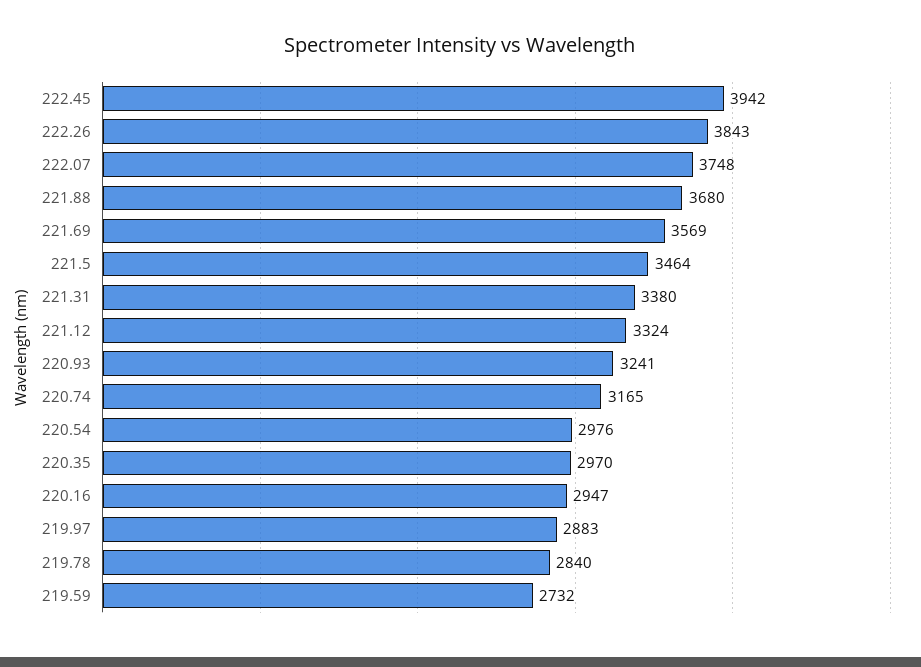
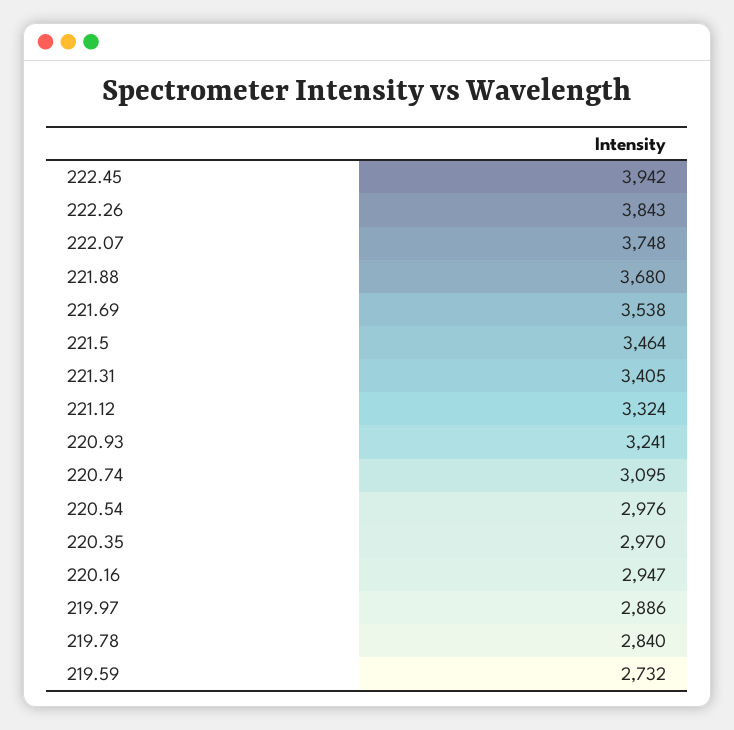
  {
    "222.45": 3942,
    "222.26": 3843,
    "222.07": 3748,
    "221.88": 3680,
-   "221.69": 3569,
+   "221.69": 3538,
    "221.5": 3464,
-   "221.31": 3380,
+   "221.31": 3405,
    "221.12": 3324,
    "220.93": 3241,
-   "220.74": 3165,
+   "220.74": 3095,
    "220.54": 2976,
    "220.35": 2970,
    "220.16": 2947,
-   "219.97": 2883,
+   "219.97": 2886,
    "219.78": 2840,
    "219.59": 2732
  }

